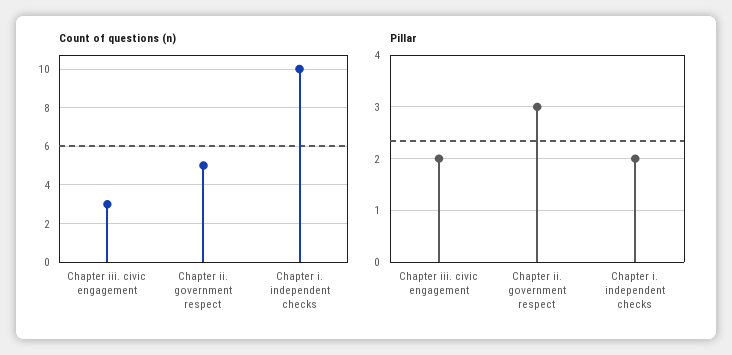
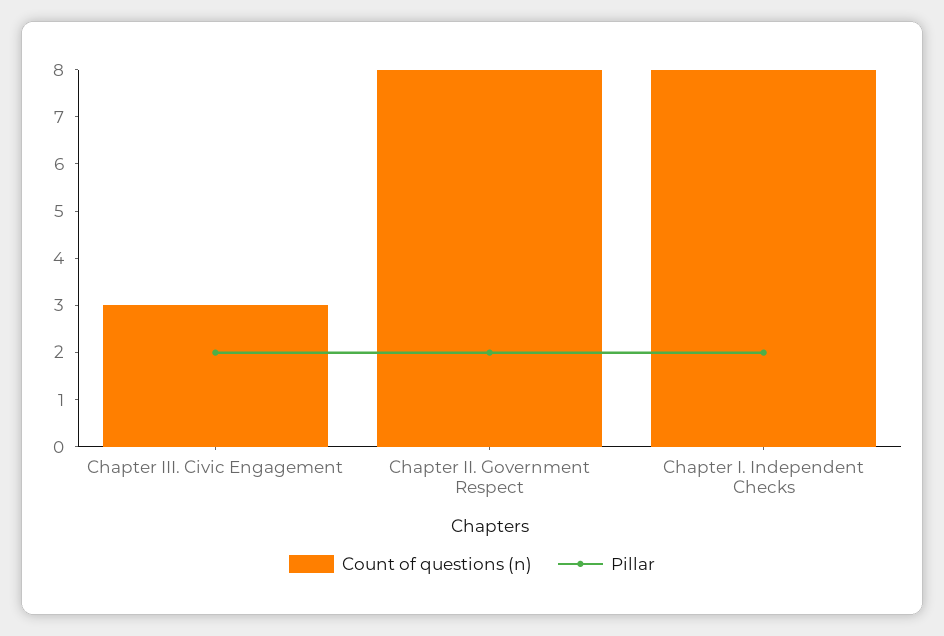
  {
    "Count of questions (n)": {
      "Chapter iii. civic engagement": 3,
-     "Chapter ii. government respect": 5,
+     "Chapter ii. government respect": 8,
-     "Chapter i. independent checks": 10
+     "Chapter i. independent checks": 8
    },
    "Pillar": {
      "Chapter iii. civic engagement": 2,
-     "Chapter ii. government respect": 3,
+     "Chapter ii. government respect": 2,
      "Chapter i. independent checks": 2
    }
  }

